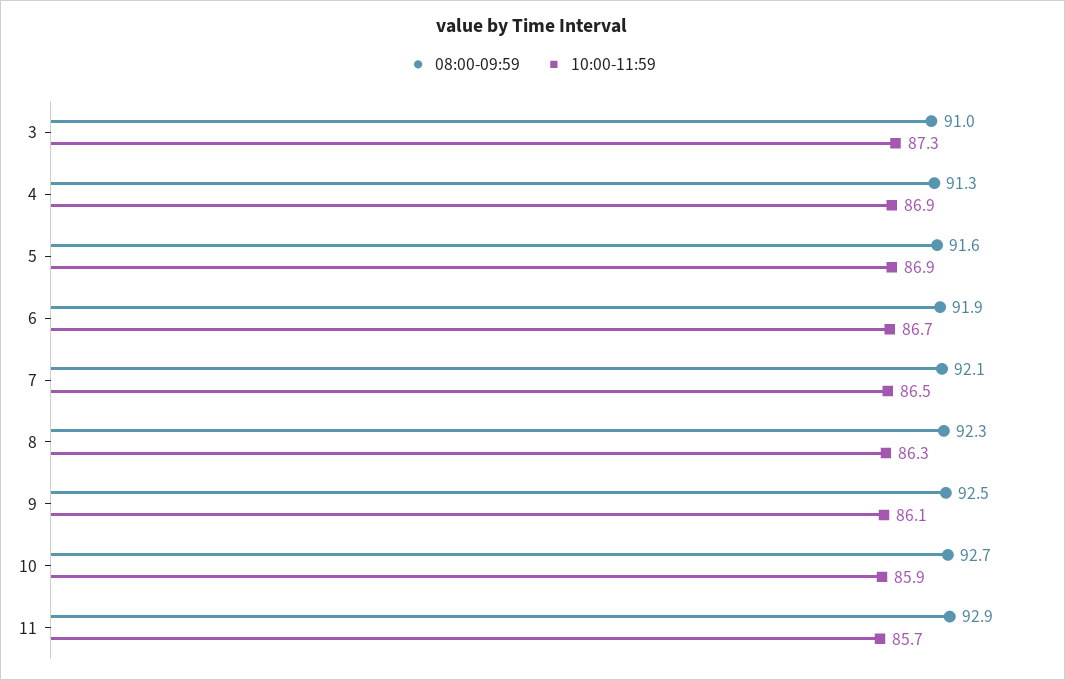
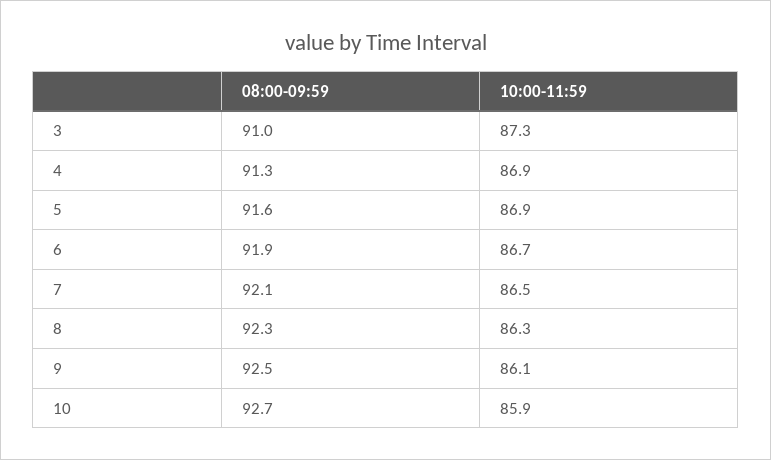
  {
    "08:00-09:59": {
      "3": 91,
      "4": 91.3,
      "5": 91.6,
      "6": 91.9,
      "7": 92.1,
      "8": 92.3,
      "9": 92.5,
-     "10": 92.7,
+     "10": 92.7
-     "11": 92.9
    },
    "10:00-11:59": {
      "3": 87.3,
      "4": 86.9,
      "5": 86.9,
      "6": 86.7,
      "7": 86.5,
      "8": 86.3,
      "9": 86.1,
-     "10": 85.9,
+     "10": 85.9
-     "11": 85.7
    }
  }

